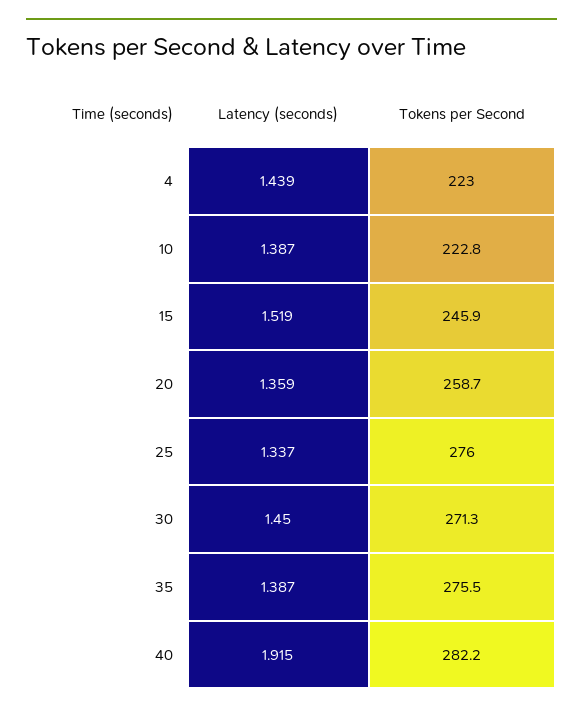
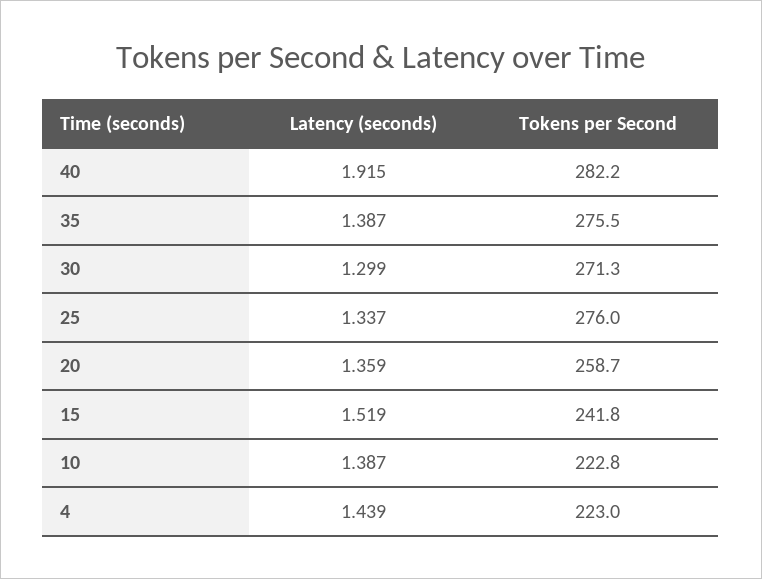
  {
    "Latency (seconds)": {
      "4": 1.439,
      "10": 1.387,
      "15": 1.519,
      "20": 1.359,
      "25": 1.337,
-     "30": 1.45,
+     "30": 1.299,
      "35": 1.387,
      "40": 1.915
    },
    "Tokens per Second": {
      "4": 223,
      "10": 222.8,
-     "15": 245.9,
+     "15": 241.8,
      "20": 258.7,
      "25": 276,
      "30": 271.3,
      "35": 275.5,
      "40": 282.2
    }
  }

